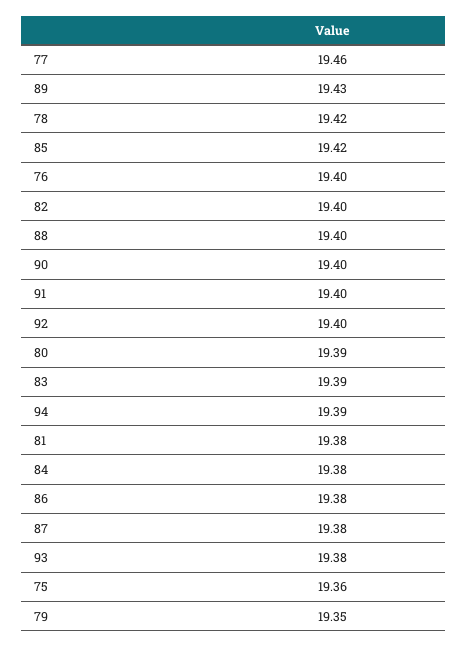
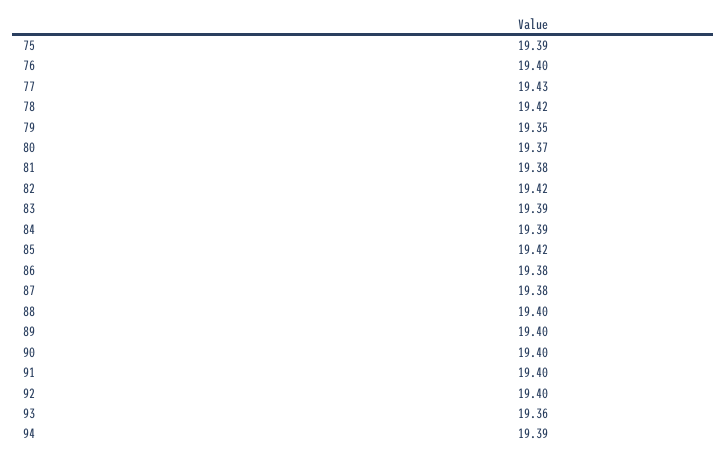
  {
-   "77": 19.46,
+   "77": 19.43,
-   "89": 19.43,
+   "89": 19.4,
    "78": 19.42,
    "85": 19.42,
    "76": 19.4,
-   "82": 19.4,
+   "82": 19.42,
    "88": 19.4,
    "90": 19.4,
    "91": 19.4,
    "92": 19.4,
-   "80": 19.39,
+   "80": 19.37,
    "83": 19.39,
    "94": 19.39,
    "81": 19.38,
-   "84": 19.38,
+   "84": 19.39,
    "86": 19.38,
    "87": 19.38,
-   "93": 19.38,
+   "93": 19.36,
-   "75": 19.36,
+   "75": 19.39,
    "79": 19.35
  }

